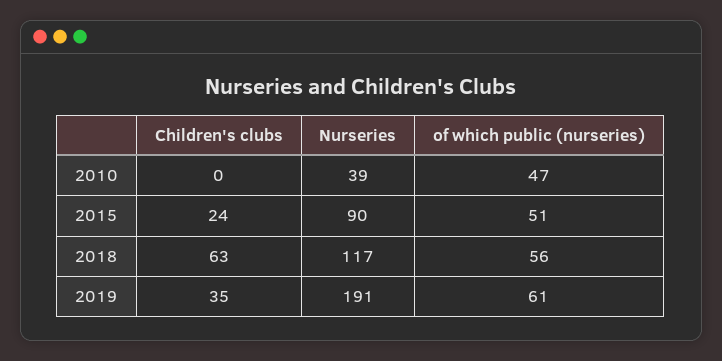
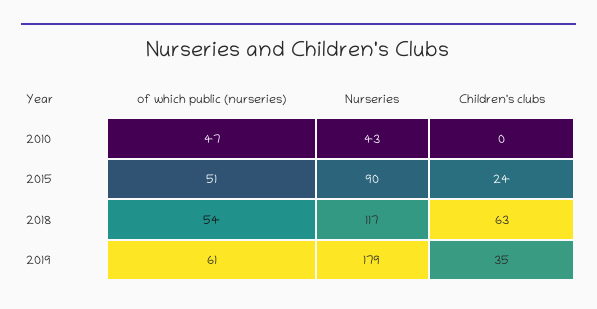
  {
    "Children's clubs": {
      "2010": 0,
      "2015": 24,
      "2018": 63,
      "2019": 35
    },
    "Nurseries": {
-     "2010": 39,
+     "2010": 43,
      "2015": 90,
      "2018": 117,
-     "2019": 191
+     "2019": 179
    },
    "of which public (nurseries)": {
      "2010": 47,
      "2015": 51,
-     "2018": 56,
+     "2018": 54,
      "2019": 61
    }
  }

